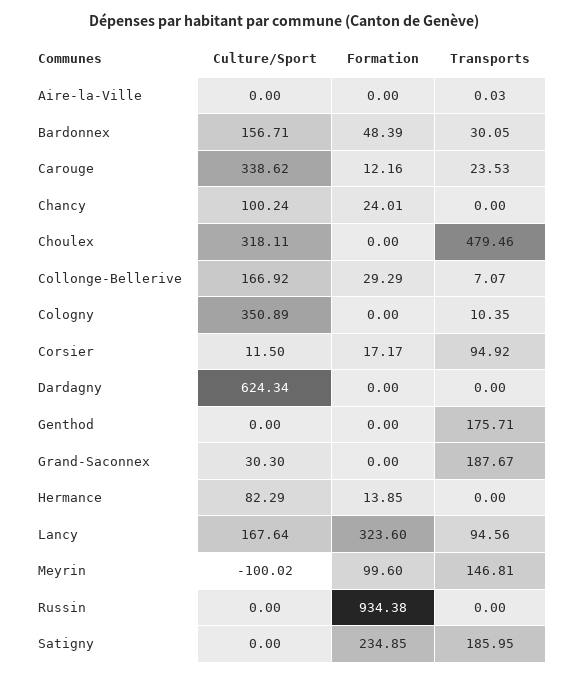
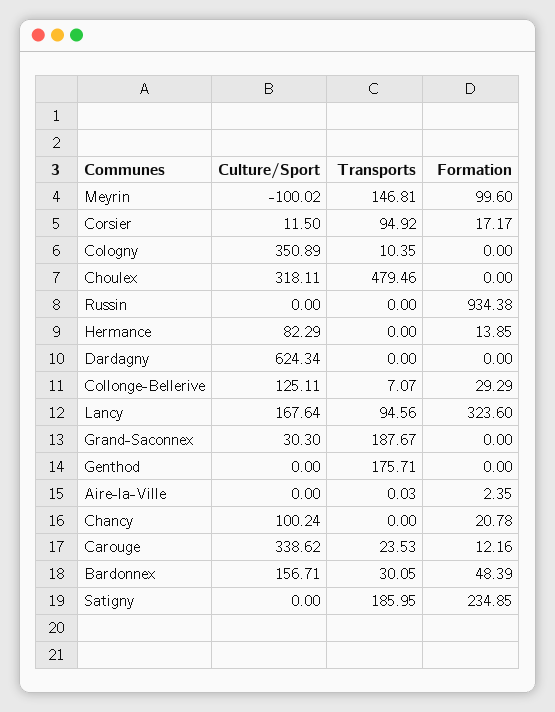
  {
    "Culture/Sport": {
      "Aire-la-Ville": 0,
      "Bardonnex": 156.71,
      "Carouge": 338.62,
      "Chancy": 100.24,
      "Choulex": 318.11,
-     "Collonge-Bellerive": 166.92,
+     "Collonge-Bellerive": 125.11,
      "Cologny": 350.89,
      "Corsier": 11.5,
      "Dardagny": 624.34,
      "Genthod": 0,
      "Grand-Saconnex": 30.3,
      "Hermance": 82.29,
      "Lancy": 167.64,
      "Meyrin": -100.02,
      "Russin": 0,
      "Satigny": 0
    },
    "Formation": {
-     "Aire-la-Ville": 0,
+     "Aire-la-Ville": 2.35,
      "Bardonnex": 48.39,
      "Carouge": 12.16,
-     "Chancy": 24.01,
+     "Chancy": 20.78,
      "Choulex": 0,
      "Collonge-Bellerive": 29.29,
      "Cologny": 0,
      "Corsier": 17.17,
      "Dardagny": 0,
      "Genthod": 0,
      "Grand-Saconnex": 0,
      "Hermance": 13.85,
      "Lancy": 323.6,
      "Meyrin": 99.6,
      "Russin": 934.38,
      "Satigny": 234.85
    },
    "Transports": {
      "Aire-la-Ville": 0.03,
      "Bardonnex": 30.05,
      "Carouge": 23.53,
      "Chancy": 0,
      "Choulex": 479.46,
      "Collonge-Bellerive": 7.07,
      "Cologny": 10.35,
      "Corsier": 94.92,
      "Dardagny": 0,
      "Genthod": 175.71,
      "Grand-Saconnex": 187.67,
      "Hermance": 0,
      "Lancy": 94.56,
      "Meyrin": 146.81,
      "Russin": 0,
      "Satigny": 185.95
    }
  }

